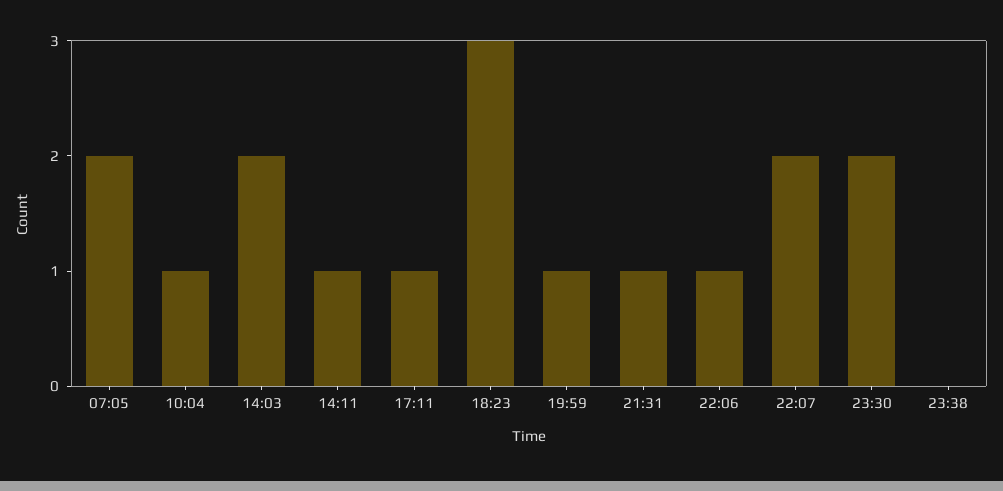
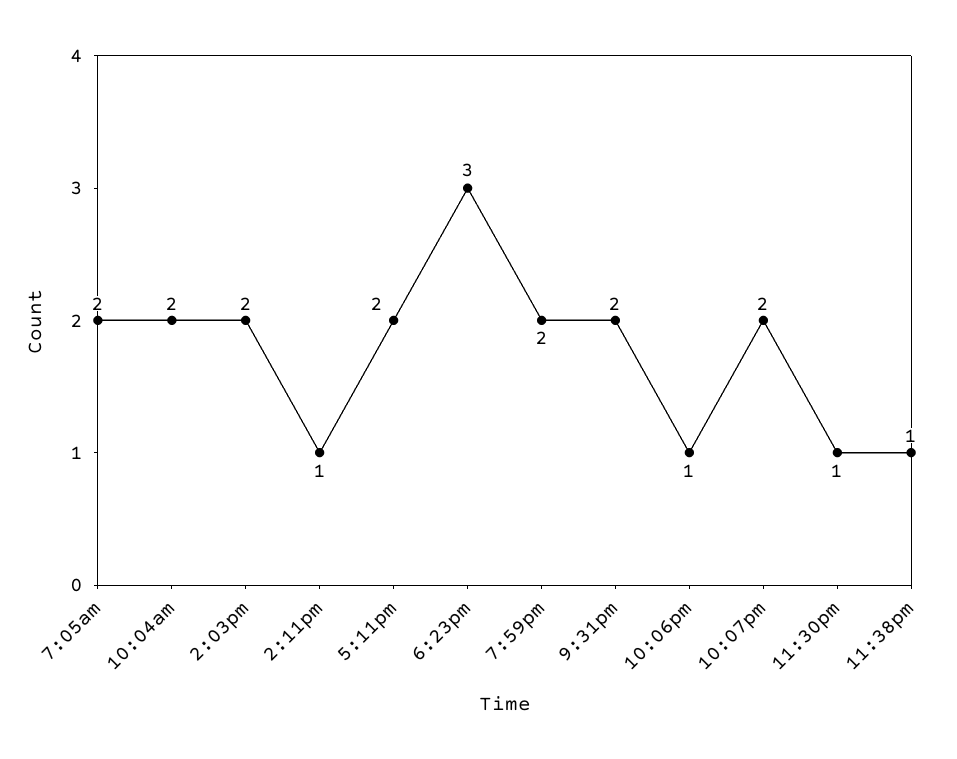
  {
    "07:05": 2,
-   "10:04": 1,
+   "10:04": 2,
    "14:03": 2,
    "14:11": 1,
-   "17:11": 1,
+   "17:11": 2,
    "18:23": 3,
-   "19:59": 1,
+   "19:59": 2,
-   "21:31": 1,
+   "21:31": 2,
    "22:06": 1,
    "22:07": 2,
-   "23:30": 2,
+   "23:30": 1,
-   "23:38": 0
+   "23:38": 1
  }

